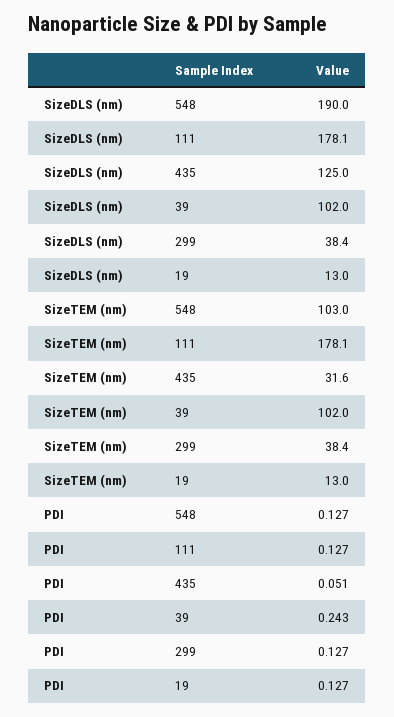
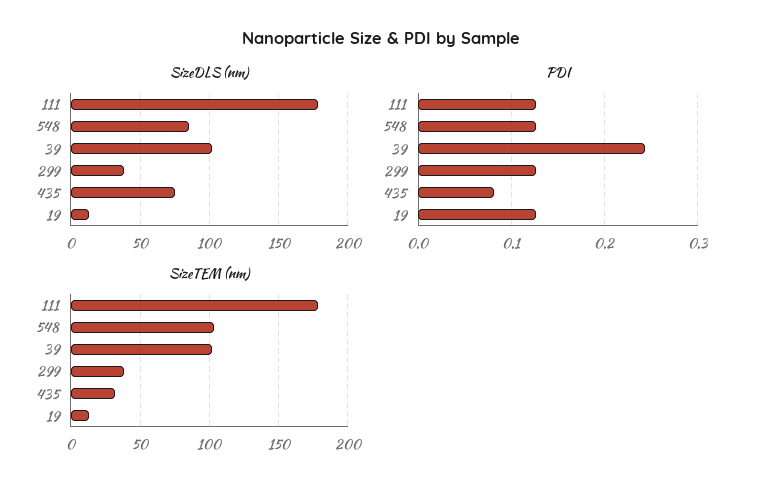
  {
    "SizeDLS (nm)": {
-     "548": 190,
+     "548": 85,
      "111": 178.1,
-     "435": 125,
+     "435": 75,
      "39": 102,
      "299": 38.4,
      "19": 13
    },
    "SizeTEM (nm)": {
      "548": 103,
      "111": 178.1,
      "435": 31.6,
      "39": 102,
      "299": 38.4,
      "19": 13
    },
    "PDI": {
      "548": 0.127,
      "111": 0.127,
-     "435": 0.051,
+     "435": 0.08,
      "39": 0.243,
      "299": 0.127,
      "19": 0.127
    }
  }

